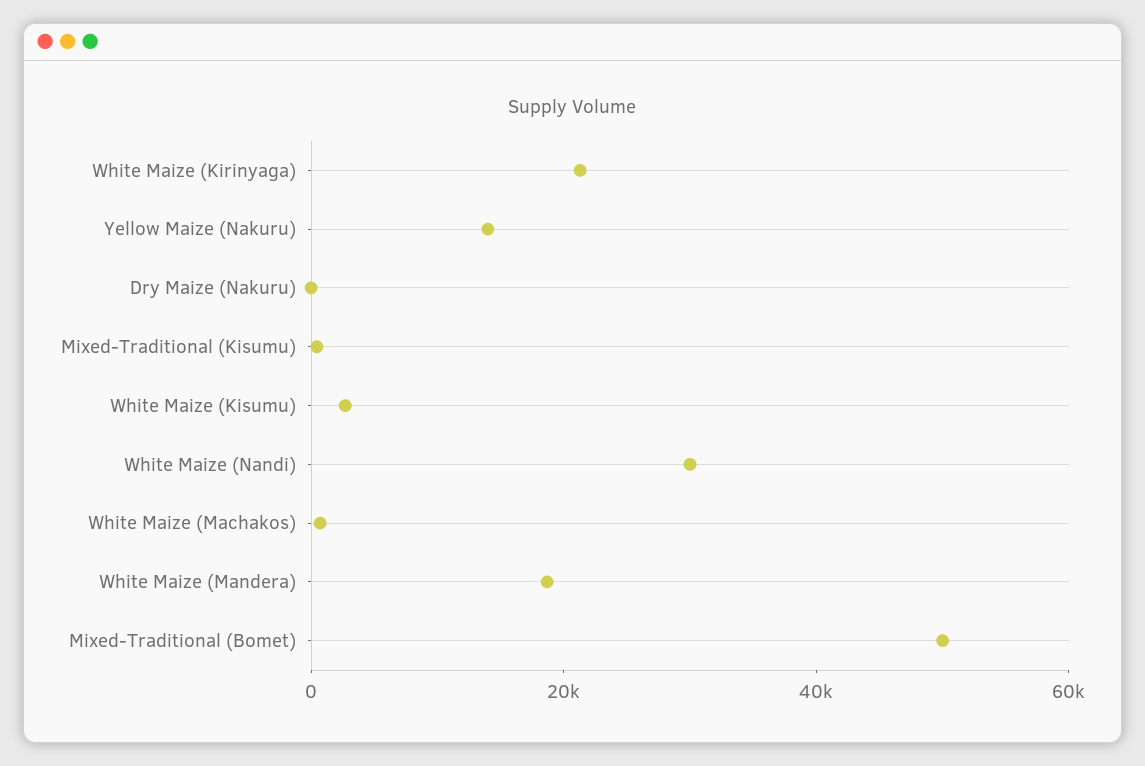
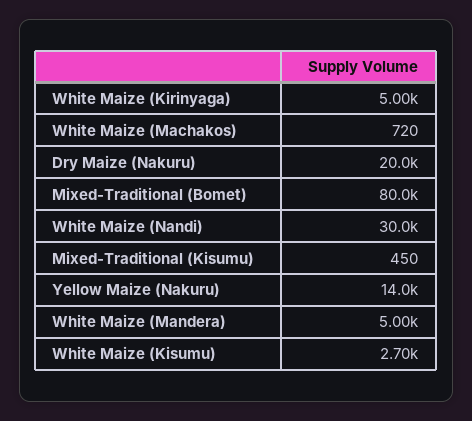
  {
-   "White Maize (Kirinyaga)": 20000,
+   "White Maize (Kirinyaga)": 5000,
    "Yellow Maize (Nakuru)": 14000,
-   "Dry Maize (Nakuru)": 0,
+   "Dry Maize (Nakuru)": 20000,
    "Mixed-Traditional (Kisumu)": 450,
    "White Maize (Kisumu)": 2700,
    "White Maize (Nandi)": 30000,
    "White Maize (Machakos)": 720,
-   "White Maize (Mandera)": 20000,
+   "White Maize (Mandera)": 5000,
-   "Mixed-Traditional (Bomet)": 50000
+   "Mixed-Traditional (Bomet)": 80000
  }

